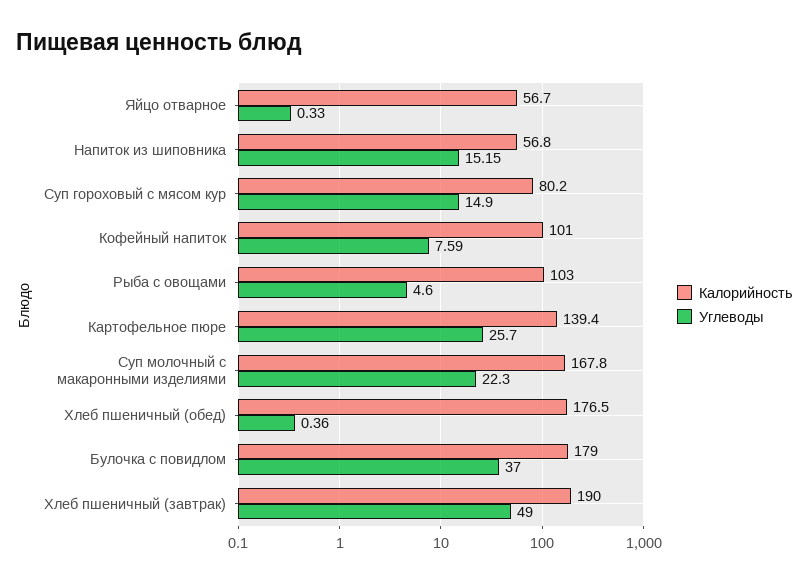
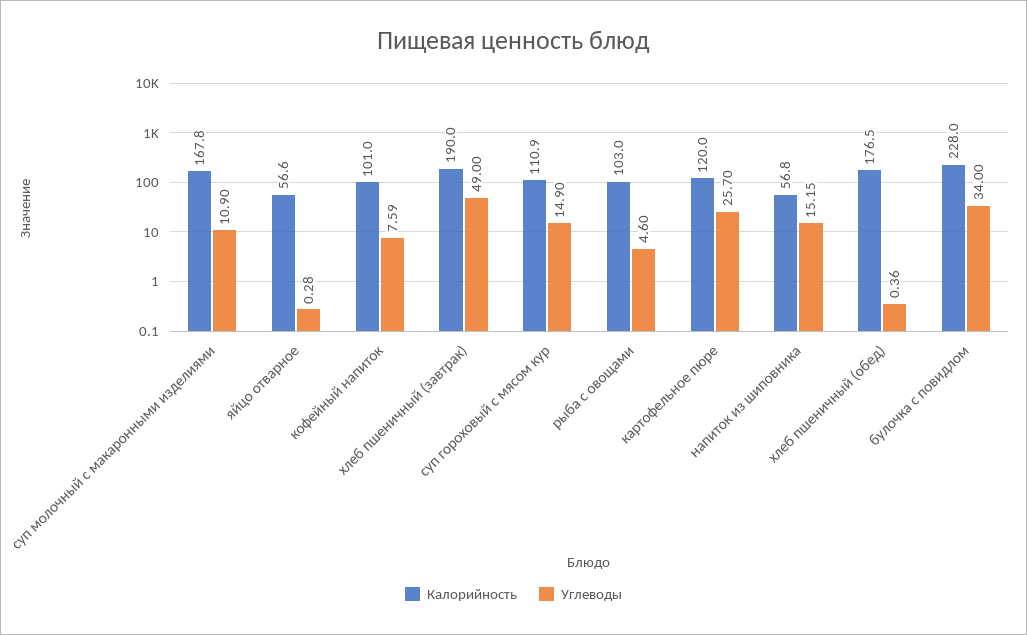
  {
    "Калорийность": {
-     "Яйцо отварное": 56.7,
+     "Яйцо отварное": 56.6,
      "Напиток из шиповника": 56.8,
-     "Суп гороховый с мясом кур": 80.2,
+     "Суп гороховый с мясом кур": 110.9,
      "Кофейный напиток": 101,
      "Рыба с овощами": 103,
-     "Картофельное пюре": 139.4,
+     "Картофельное пюре": 120,
      "Суп молочный с макаронными изделиями": 167.8,
      "Хлеб пшеничный (обед)": 176.5,
-     "Булочка с повидлом": 179,
+     "Булочка с повидлом": 228,
      "Хлеб пшеничный (завтрак)": 190
    },
    "Углеводы": {
-     "Яйцо отварное": 0.33,
+     "Яйцо отварное": 0.28,
      "Напиток из шиповника": 15.15,
      "Суп гороховый с мясом кур": 14.9,
      "Кофейный напиток": 7.59,
      "Рыба с овощами": 4.6,
      "Картофельное пюре": 25.7,
-     "Суп молочный с макаронными изделиями": 22.3,
+     "Суп молочный с макаронными изделиями": 10.9,
      "Хлеб пшеничный (обед)": 0.36,
-     "Булочка с повидлом": 37,
+     "Булочка с повидлом": 34,
      "Хлеб пшеничный (завтрак)": 49
    }
  }

